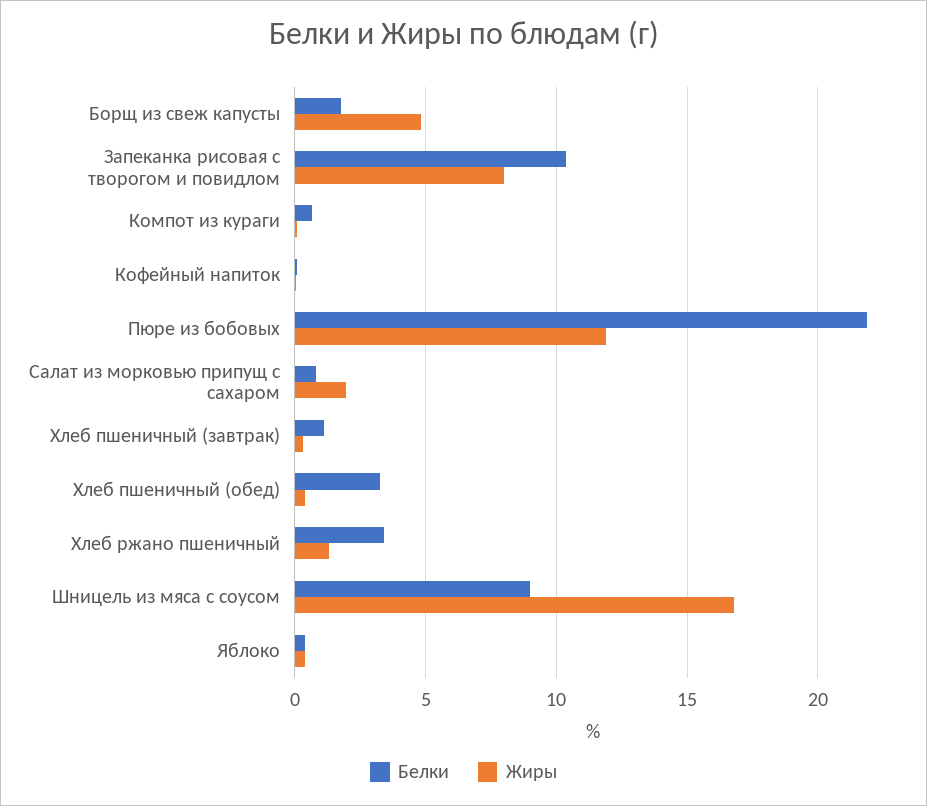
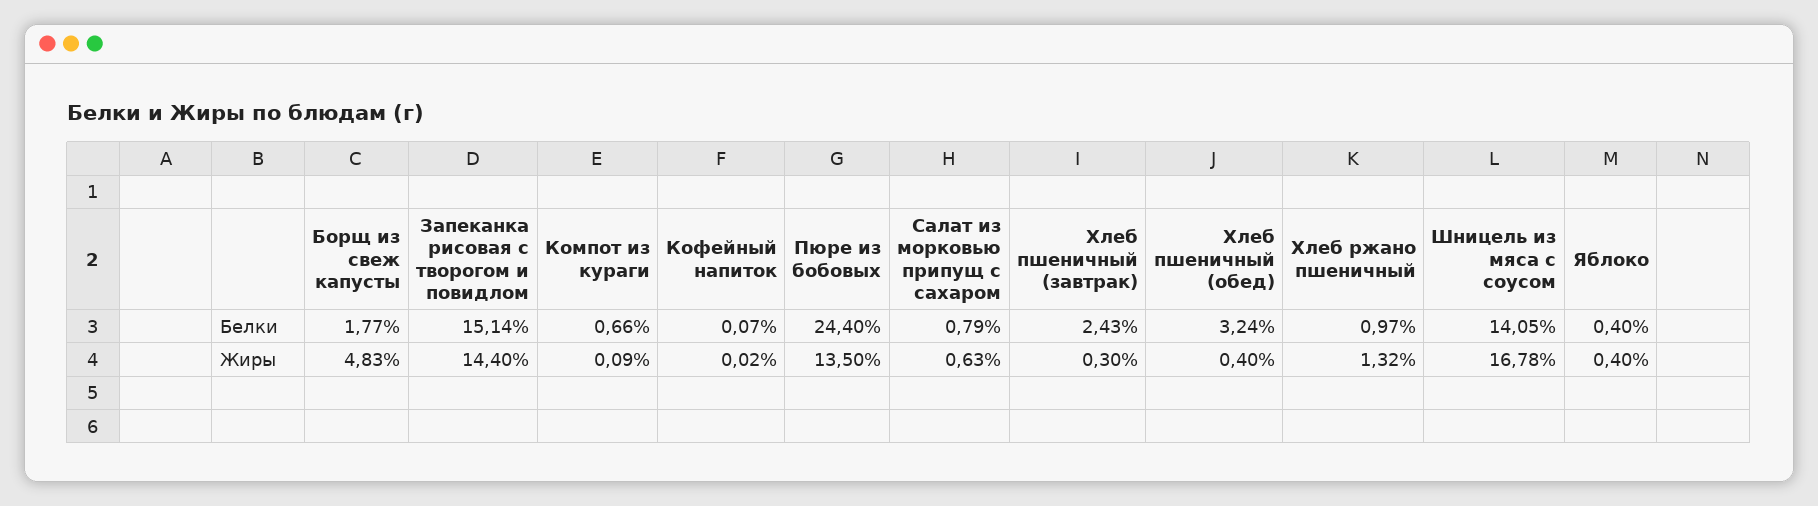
  {
    "Белки": {
      "Борщ из свеж капусты": 1.77,
-     "Запеканка рисовая с творогом и повидлом": 10.5,
+     "Запеканка рисовая с творогом и повидлом": 15.14,
      "Компот из кураги": 0.66,
      "Кофейный напиток": 0.07,
-     "Пюре из бобовых": 22,
+     "Пюре из бобовых": 24.4,
      "Салат из морковью припущ с сахаром": 0.79,
-     "Хлеб пшеничный (завтрак)": 1,
+     "Хлеб пшеничный (завтрак)": 2.43,
      "Хлеб пшеничный (обед)": 3.24,
-     "Хлеб ржано пшеничный": 3.5,
+     "Хлеб ржано пшеничный": 0.97,
-     "Шницель из мяса с соусом": 9,
+     "Шницель из мяса с соусом": 14.05,
      "Яблоко": 0.4
    },
    "Жиры": {
      "Борщ из свеж капусты": 4.83,
-     "Запеканка рисовая с творогом и повидлом": 8,
+     "Запеканка рисовая с творогом и повидлом": 14.4,
      "Компот из кураги": 0.09,
      "Кофейный напиток": 0.02,
-     "Пюре из бобовых": 12,
+     "Пюре из бобовых": 13.5,
-     "Салат из морковью припущ с сахаром": 2,
+     "Салат из морковью припущ с сахаром": 0.63,
      "Хлеб пшеничный (завтрак)": 0.3,
      "Хлеб пшеничный (обед)": 0.4,
      "Хлеб ржано пшеничный": 1.32,
      "Шницель из мяса с соусом": 16.78,
      "Яблоко": 0.4
    }
  }

